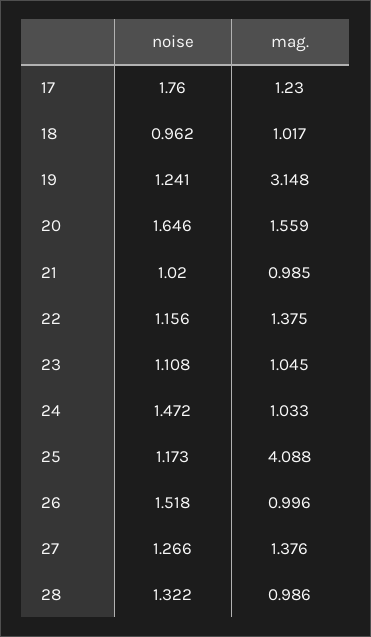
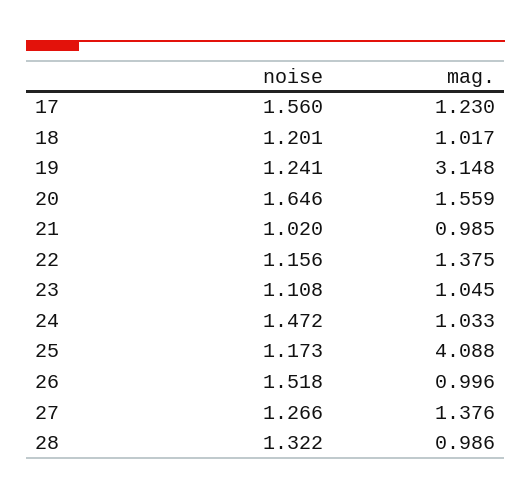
  {
    "noise": {
-     "17": 1.76,
+     "17": 1.56,
-     "18": 0.962,
+     "18": 1.201,
      "19": 1.241,
      "20": 1.646,
      "21": 1.02,
      "22": 1.156,
      "23": 1.108,
      "24": 1.472,
      "25": 1.173,
      "26": 1.518,
      "27": 1.266,
      "28": 1.322
    },
    "mag.": {
      "17": 1.23,
      "18": 1.017,
      "19": 3.148,
      "20": 1.559,
      "21": 0.985,
      "22": 1.375,
      "23": 1.045,
      "24": 1.033,
      "25": 4.088,
      "26": 0.996,
      "27": 1.376,
      "28": 0.986
    }
  }

